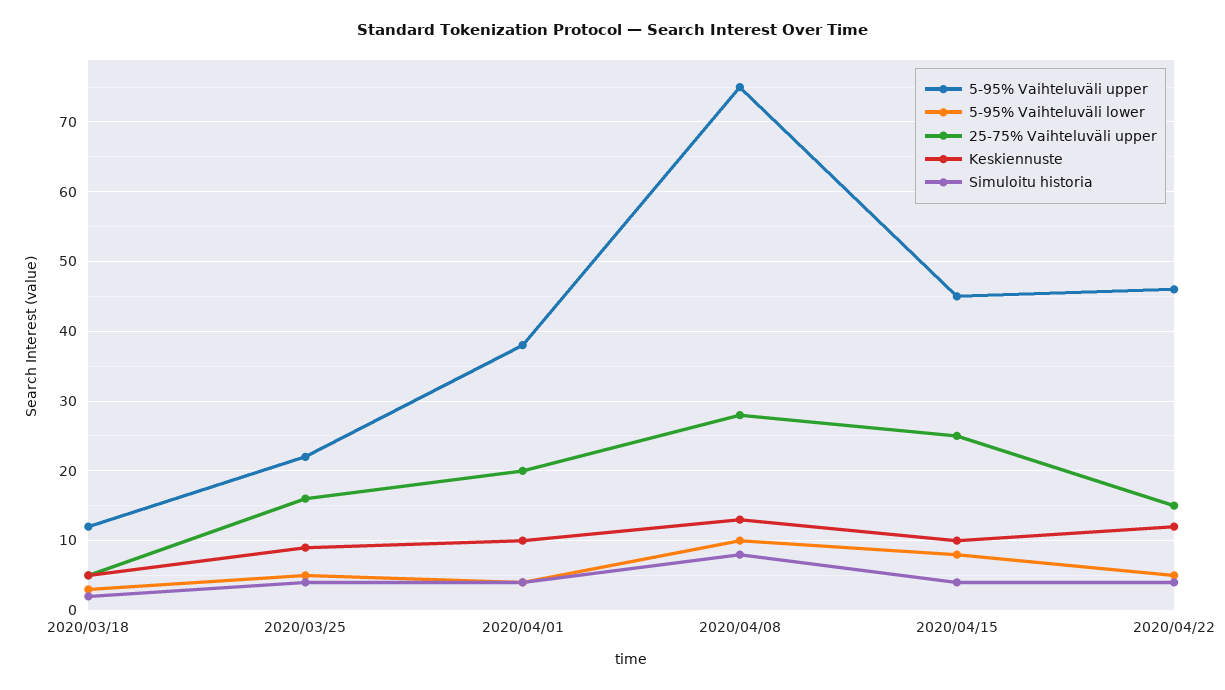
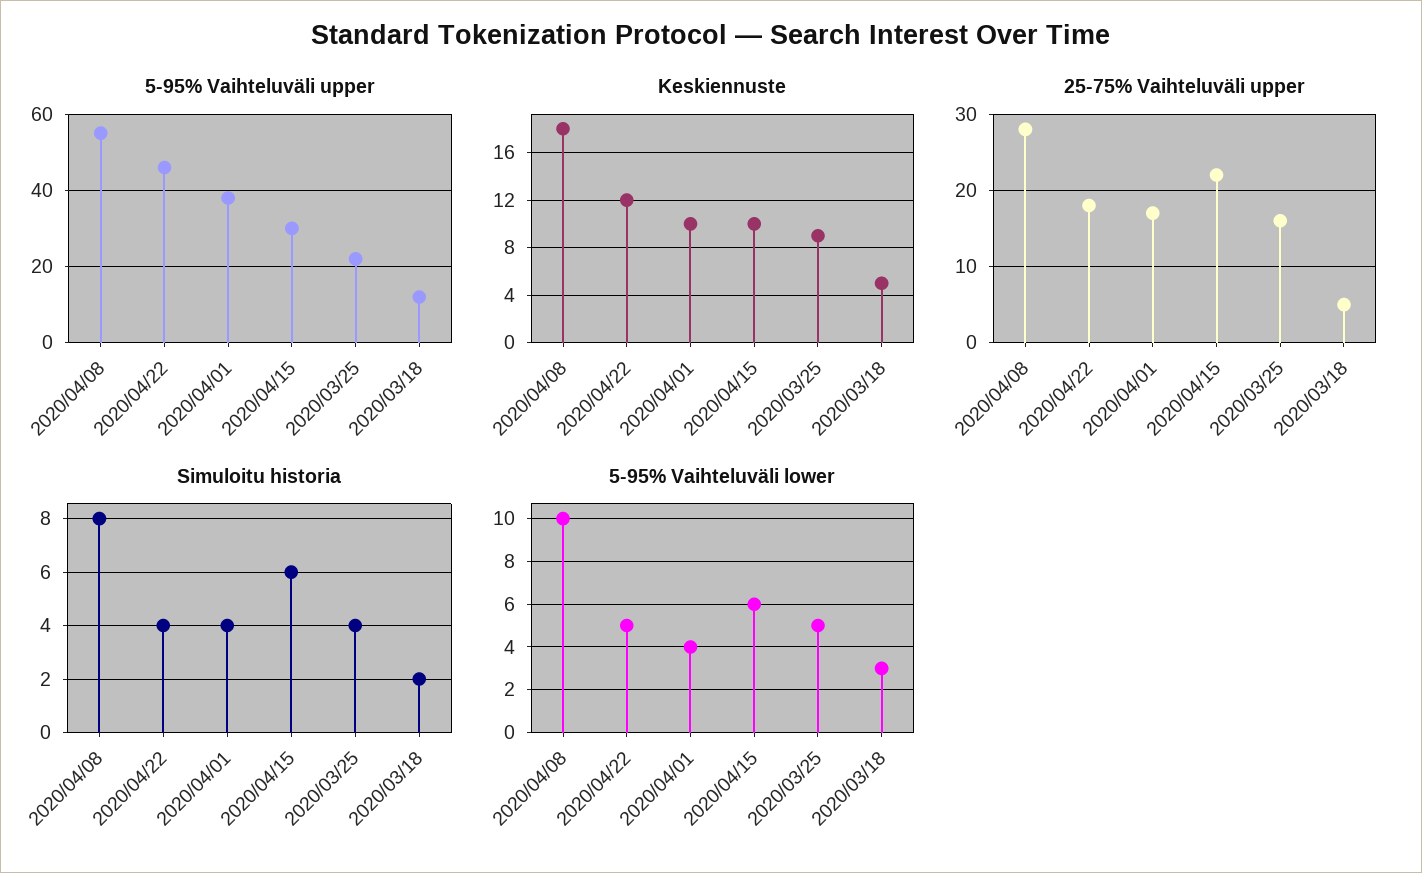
  {
    "5-95% Vaihteluväli upper": {
      "2020/03/18": 12,
      "2020/03/25": 22,
      "2020/04/01": 38,
-     "2020/04/08": 75,
+     "2020/04/08": 55,
-     "2020/04/15": 45,
+     "2020/04/15": 30,
      "2020/04/22": 46
    },
    "5-95% Vaihteluväli lower": {
      "2020/03/18": 3,
      "2020/03/25": 5,
      "2020/04/01": 4,
      "2020/04/08": 10,
-     "2020/04/15": 8,
+     "2020/04/15": 6,
      "2020/04/22": 5
    },
    "25-75% Vaihteluväli upper": {
      "2020/03/18": 5,
      "2020/03/25": 16,
-     "2020/04/01": 20,
+     "2020/04/01": 17,
      "2020/04/08": 28,
-     "2020/04/15": 25,
+     "2020/04/15": 22,
-     "2020/04/22": 15
+     "2020/04/22": 18
    },
    "Keskiennuste": {
      "2020/03/18": 5,
      "2020/03/25": 9,
      "2020/04/01": 10,
-     "2020/04/08": 13,
+     "2020/04/08": 18,
      "2020/04/15": 10,
      "2020/04/22": 12
    },
    "Simuloitu historia": {
      "2020/03/18": 2,
      "2020/03/25": 4,
      "2020/04/01": 4,
      "2020/04/08": 8,
-     "2020/04/15": 4,
+     "2020/04/15": 6,
      "2020/04/22": 4
    }
  }

